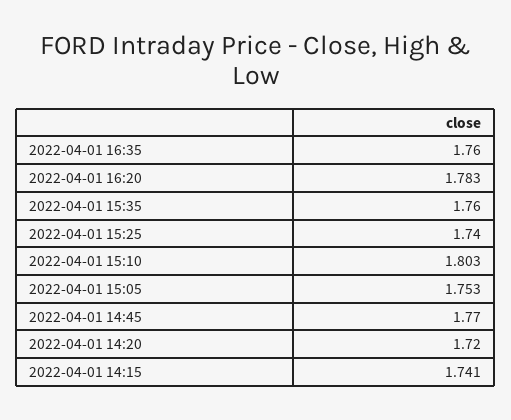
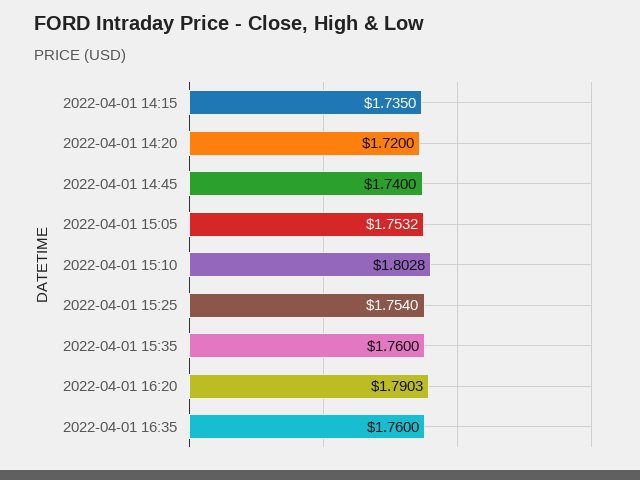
  {
    "2022-04-01 16:35": 1.76,
-   "2022-04-01 16:20": 1.783,
+   "2022-04-01 16:20": 1.7903,
    "2022-04-01 15:35": 1.76,
-   "2022-04-01 15:25": 1.74,
+   "2022-04-01 15:25": 1.754,
    "2022-04-01 15:10": 1.8028,
    "2022-04-01 15:05": 1.7532,
-   "2022-04-01 14:45": 1.77,
+   "2022-04-01 14:45": 1.74,
    "2022-04-01 14:20": 1.72,
-   "2022-04-01 14:15": 1.741
+   "2022-04-01 14:15": 1.735
  }

